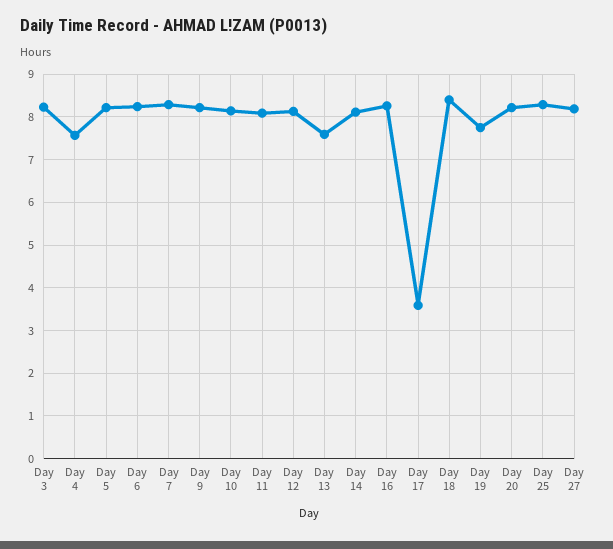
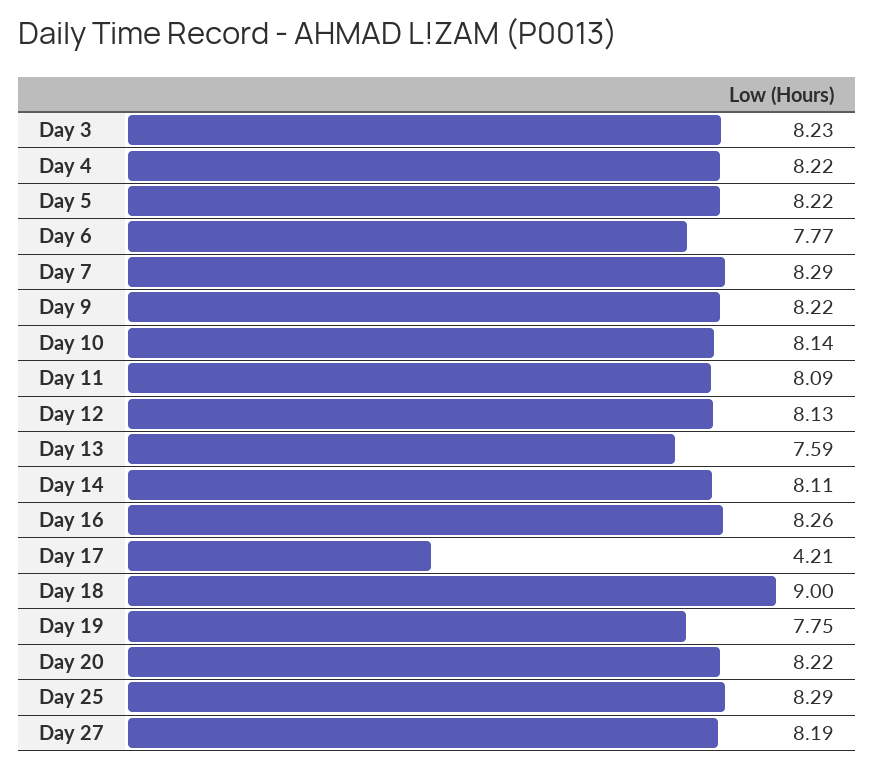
  {
    "Day 3": 8.23,
-   "Day 4": 7.6,
+   "Day 4": 8.22,
    "Day 5": 8.22,
-   "Day 6": 8.2,
+   "Day 6": 7.77,
    "Day 7": 8.29,
    "Day 9": 8.22,
    "Day 10": 8.14,
    "Day 11": 8.09,
    "Day 12": 8.13,
    "Day 13": 7.59,
    "Day 14": 8.11,
    "Day 16": 8.26,
-   "Day 17": 3.6,
+   "Day 17": 4.21,
-   "Day 18": 8.4,
+   "Day 18": 9,
    "Day 19": 7.75,
    "Day 20": 8.22,
    "Day 25": 8.29,
    "Day 27": 8.19
  }

